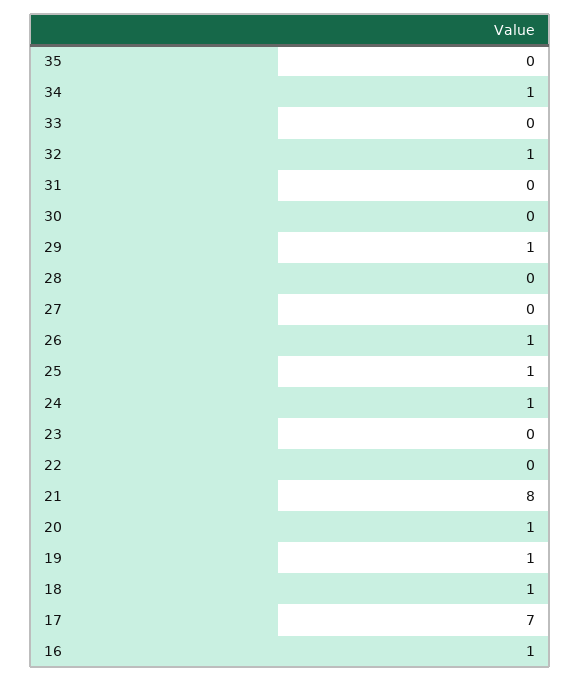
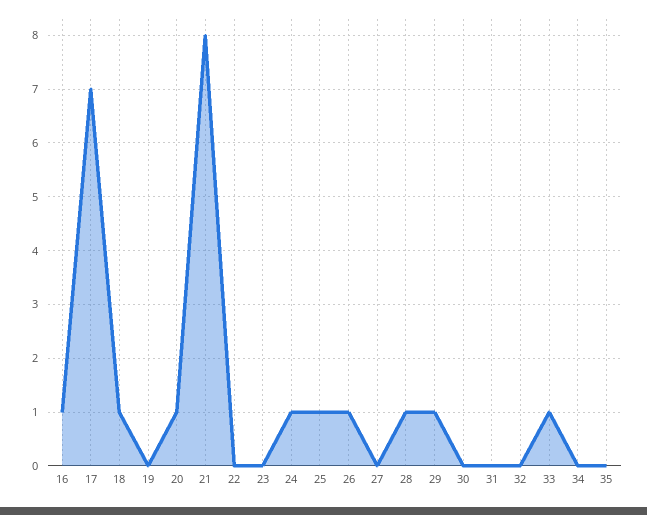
  {
    "35": 0,
-   "34": 1,
+   "34": 0,
-   "33": 0,
+   "33": 1,
-   "32": 1,
+   "32": 0,
    "31": 0,
    "30": 0,
    "29": 1,
-   "28": 0,
+   "28": 1,
    "27": 0,
    "26": 1,
    "25": 1,
    "24": 1,
    "23": 0,
    "22": 0,
    "21": 8,
    "20": 1,
-   "19": 1,
+   "19": 0,
    "18": 1,
    "17": 7,
    "16": 1
  }

